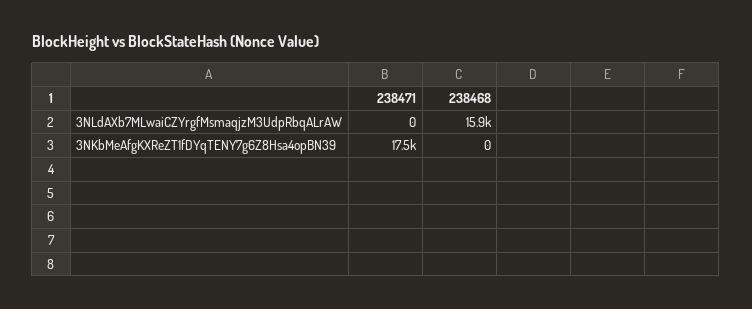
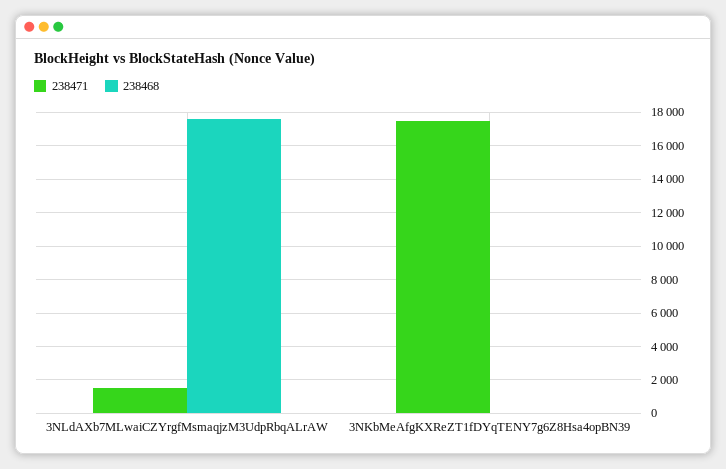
  {
    "238471": {
-     "3NLdAXb7MLwaiCZYrgfMsmaqjzM3UdpRbqALrAW": 0,
+     "3NLdAXb7MLwaiCZYrgfMsmaqjzM3UdpRbqALrAW": 1500,
      "3NKbMeAfgKXReZT1fDYqTENY7g6Z8Hsa4opBN39": 17500
    },
    "238468": {
-     "3NLdAXb7MLwaiCZYrgfMsmaqjzM3UdpRbqALrAW": 15900,
+     "3NLdAXb7MLwaiCZYrgfMsmaqjzM3UdpRbqALrAW": 17500,
      "3NKbMeAfgKXReZT1fDYqTENY7g6Z8Hsa4opBN39": 0
    }
  }

